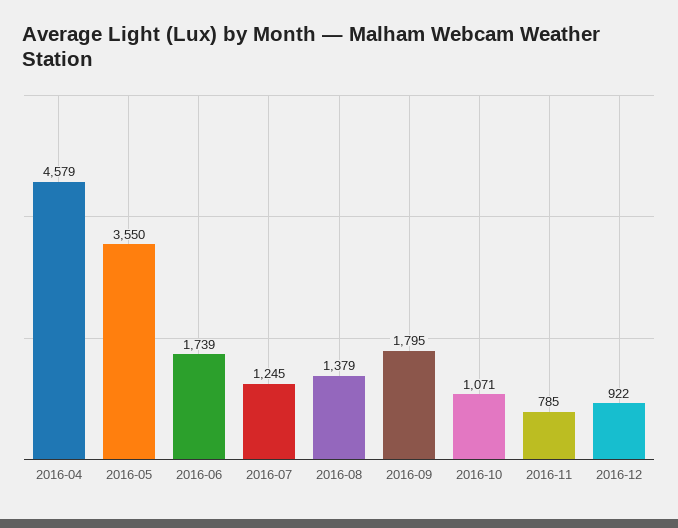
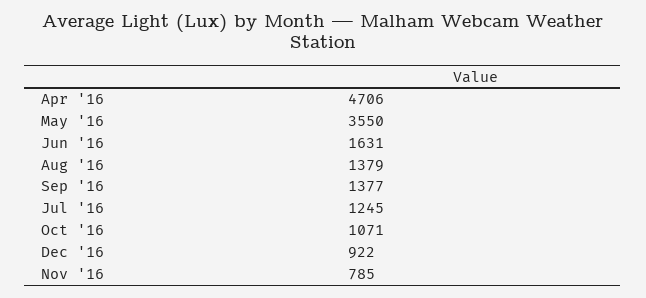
  {
-   "2016-04": 4579,
+   "2016-04": 4706,
    "2016-05": 3550,
-   "2016-06": 1739,
+   "2016-06": 1631,
    "2016-07": 1245,
    "2016-08": 1379,
-   "2016-09": 1795,
+   "2016-09": 1377,
    "2016-10": 1071,
    "2016-11": 785,
    "2016-12": 922
  }

